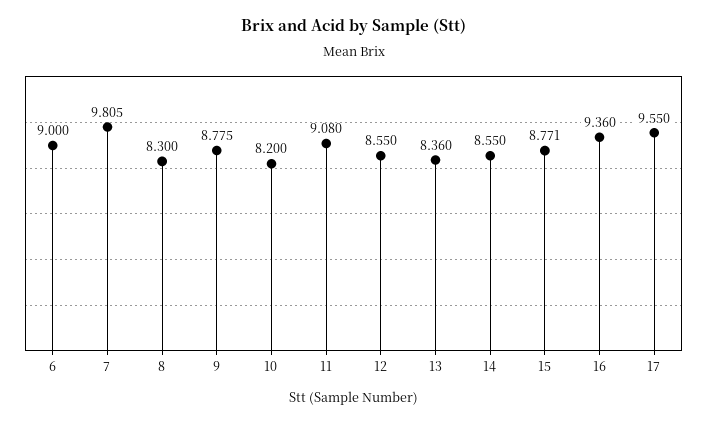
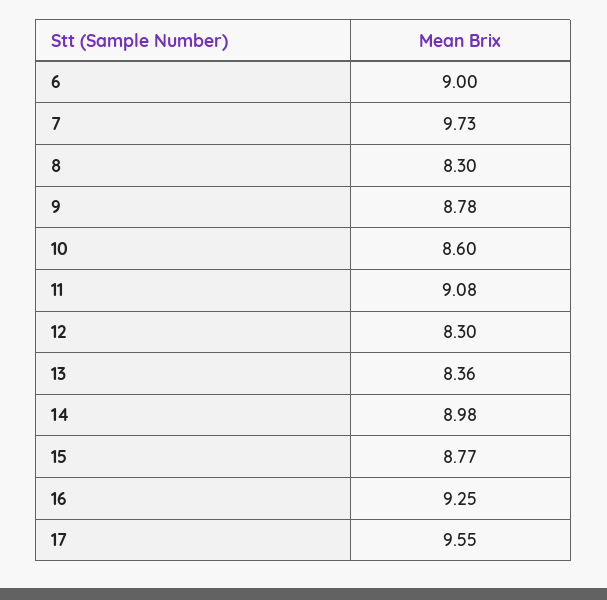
  {
    "6": 9,
-   "7": 9.805,
+   "7": 9.73,
    "8": 8.3,
    "9": 8.775,
-   "10": 8.2,
+   "10": 8.6,
    "11": 9.08,
-   "12": 8.55,
+   "12": 8.3,
    "13": 8.36,
-   "14": 8.55,
+   "14": 8.98,
    "15": 8.771,
-   "16": 9.36,
+   "16": 9.25,
    "17": 9.55
  }

